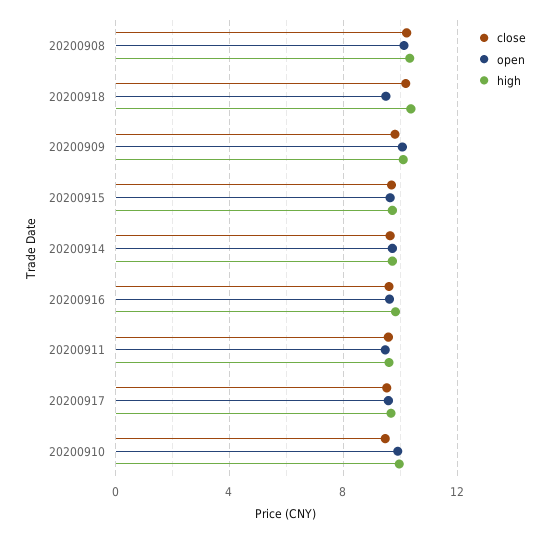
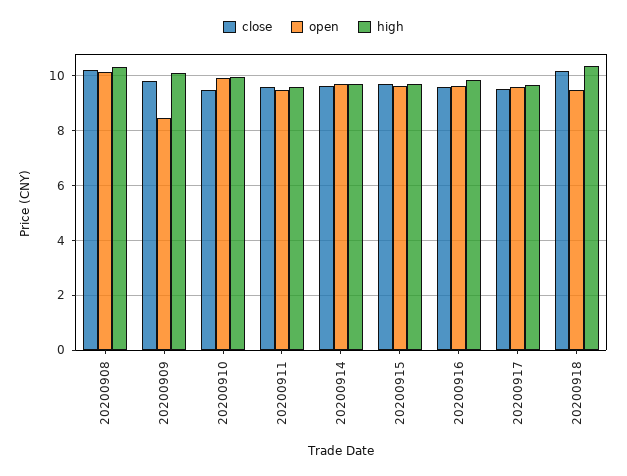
  {
    "close": {
      "20200908": 10.25,
      "20200918": 10.25,
      "20200909": 9.75,
      "20200915": 9.75,
      "20200914": 9.75,
      "20200916": 9.5,
      "20200911": 9.5,
      "20200917": 9.5,
      "20200910": 9.5
    },
    "open": {
      "20200908": 10.25,
      "20200918": 9.5,
-     "20200909": 10,
+     "20200909": 8.5,
      "20200915": 9.75,
      "20200914": 9.75,
      "20200916": 9.5,
      "20200911": 9.5,
      "20200917": 9.5,
      "20200910": 10
    },
    "high": {
      "20200908": 10.25,
      "20200918": 10.25,
      "20200909": 10,
      "20200915": 9.75,
      "20200914": 9.75,
      "20200916": 9.75,
      "20200911": 9.5,
      "20200917": 9.75,
      "20200910": 10
    }
  }

